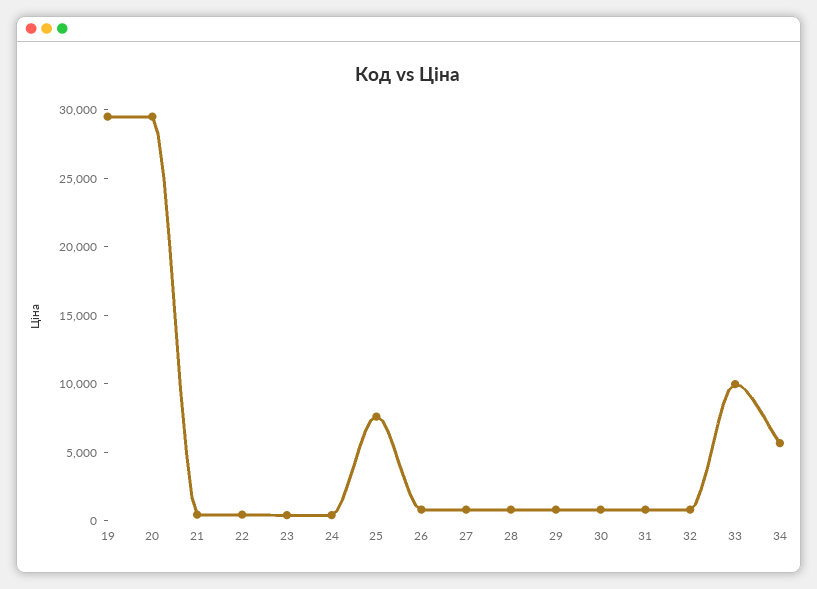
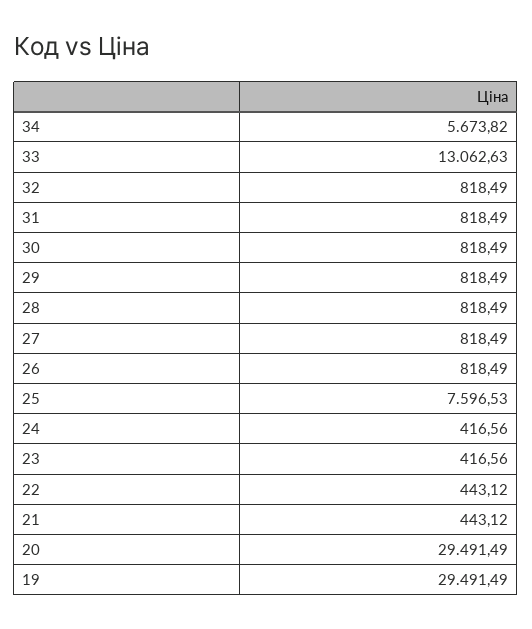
  {
    "19": 29491.49,
    "20": 29491.49,
    "21": 443.12,
    "22": 443.12,
    "23": 416.56,
    "24": 416.56,
    "25": 7596.53,
    "26": 818.49,
    "27": 818.49,
    "28": 818.49,
    "29": 818.49,
    "30": 818.49,
    "31": 818.49,
    "32": 818.49,
-   "33": 10000,
+   "33": 13062.63,
    "34": 5673.82
  }

